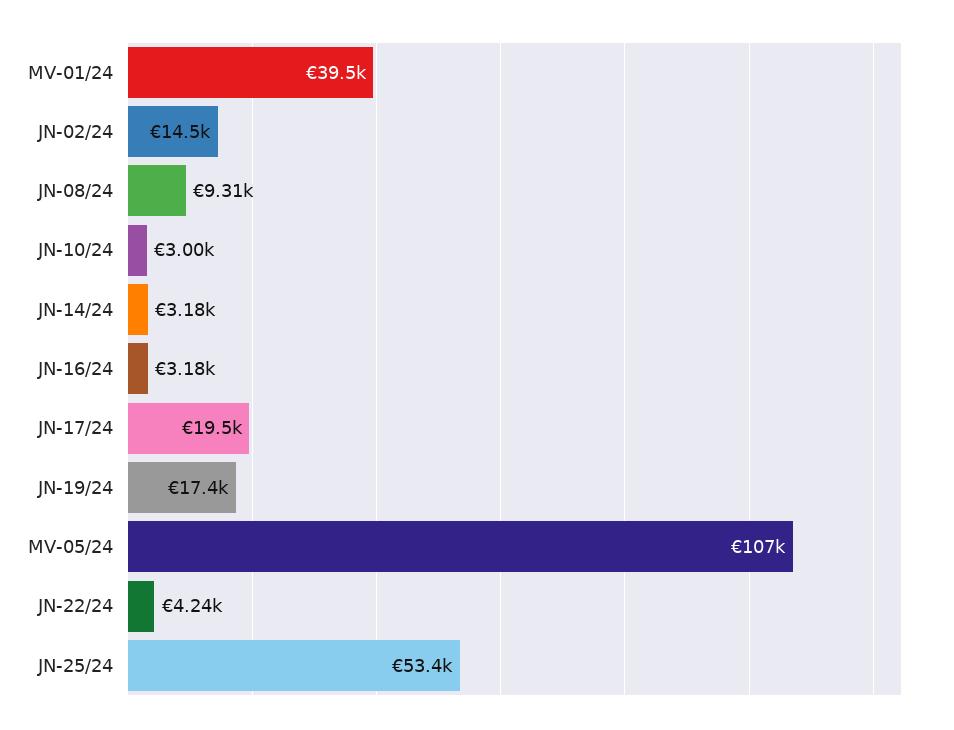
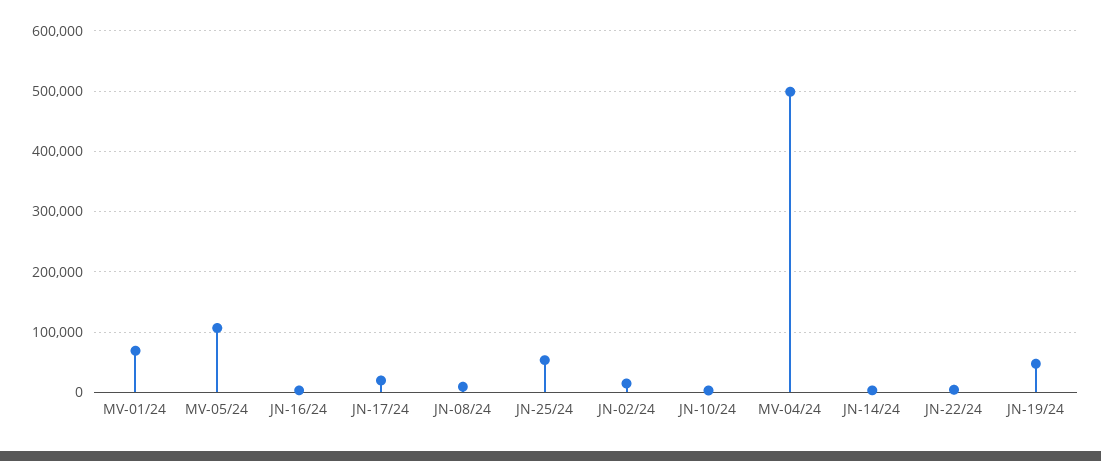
  {
-   "MV-01/24": 39500,
+   "MV-01/24": 70000,
    "JN-02/24": 14500,
    "JN-08/24": 9310,
    "JN-10/24": 3000,
    "JN-14/24": 3180,
    "JN-16/24": 3180,
    "JN-17/24": 19500,
-   "JN-19/24": 17400,
+   "JN-19/24": 50000,
    "MV-05/24": 107000,
    "JN-22/24": 4240,
-   "JN-25/24": 53400
+   "JN-25/24": 53400,
+   "MV-04/24": 500000
  }

